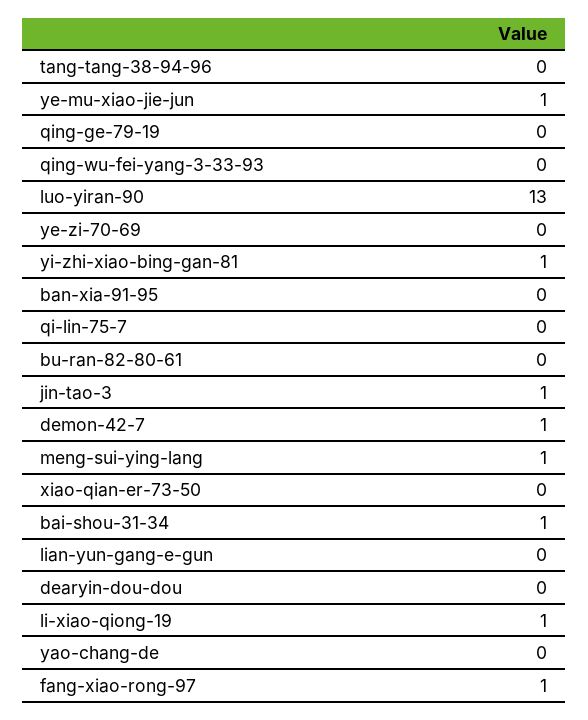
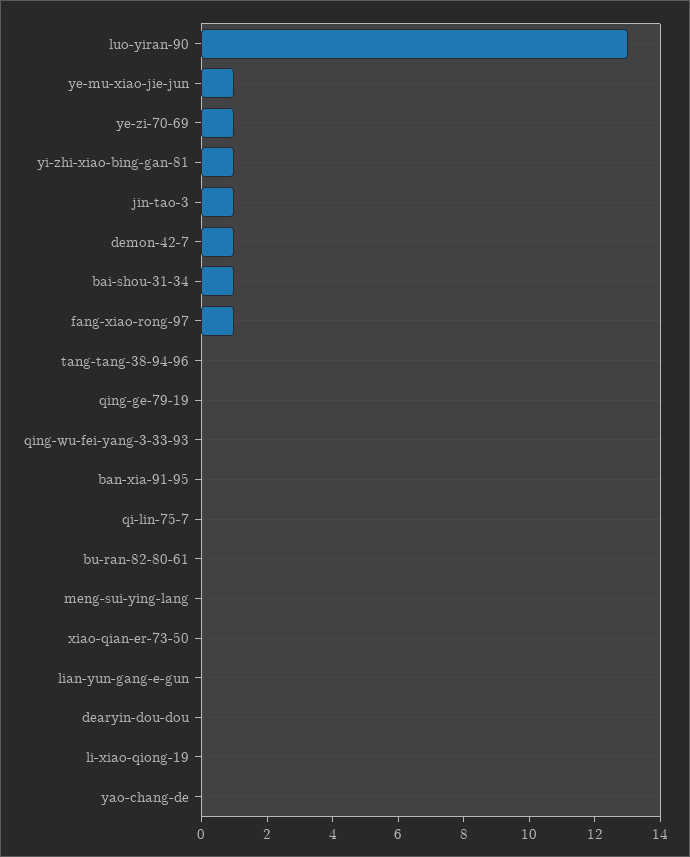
  {
    "tang-tang-38-94-96": 0,
    "ye-mu-xiao-jie-jun": 1,
    "qing-ge-79-19": 0,
    "qing-wu-fei-yang-3-33-93": 0,
    "luo-yiran-90": 13,
-   "ye-zi-70-69": 0,
+   "ye-zi-70-69": 1,
    "yi-zhi-xiao-bing-gan-81": 1,
    "ban-xia-91-95": 0,
    "qi-lin-75-7": 0,
    "bu-ran-82-80-61": 0,
    "jin-tao-3": 1,
    "demon-42-7": 1,
-   "meng-sui-ying-lang": 1,
+   "meng-sui-ying-lang": 0,
    "xiao-qian-er-73-50": 0,
    "bai-shou-31-34": 1,
    "lian-yun-gang-e-gun": 0,
    "dearyin-dou-dou": 0,
-   "li-xiao-qiong-19": 1,
+   "li-xiao-qiong-19": 0,
    "yao-chang-de": 0,
    "fang-xiao-rong-97": 1
  }

